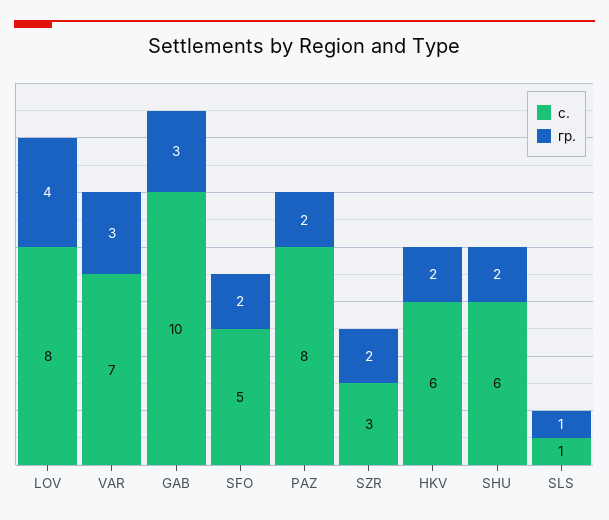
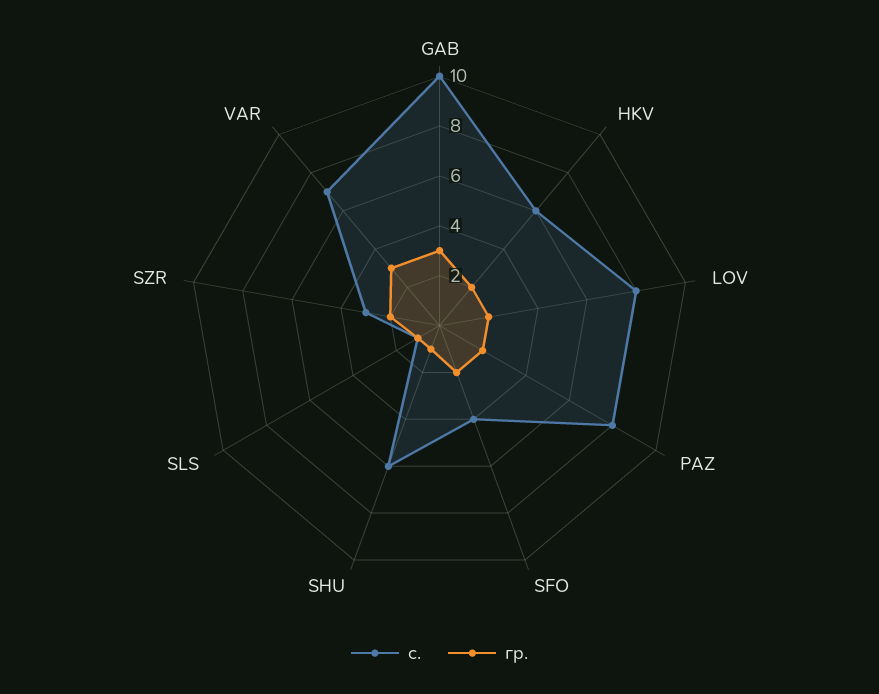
  {
    "с.": {
      "LOV": 8,
      "VAR": 7,
      "GAB": 10,
-     "SFO": 5,
+     "SFO": 4,
      "PAZ": 8,
      "SZR": 3,
      "HKV": 6,
      "SHU": 6,
      "SLS": 1
    },
    "гр.": {
-     "LOV": 4,
+     "LOV": 2,
      "VAR": 3,
      "GAB": 3,
      "SFO": 2,
      "PAZ": 2,
      "SZR": 2,
      "HKV": 2,
-     "SHU": 2,
+     "SHU": 1,
      "SLS": 1
    }
  }

